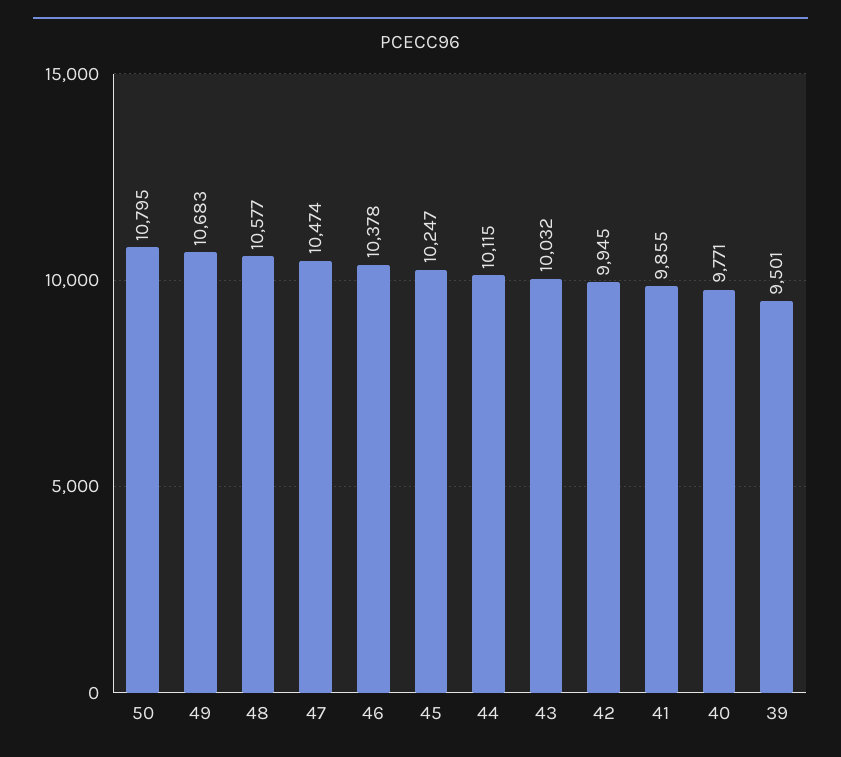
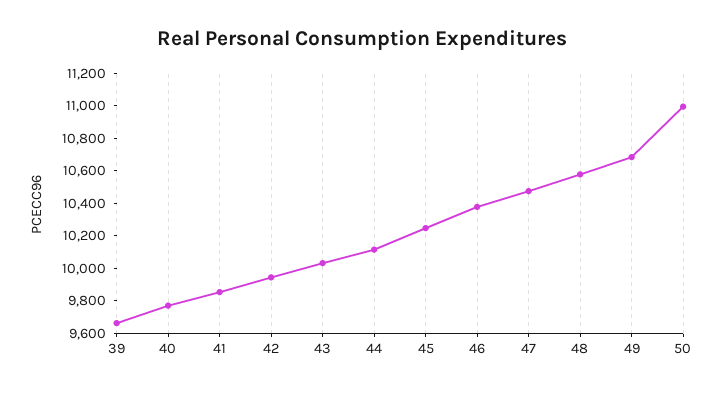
  {
-   "50": 10795,
+   "50": 11000,
    "49": 10683,
    "48": 10577,
    "47": 10474,
    "46": 10378,
    "45": 10247,
    "44": 10115,
    "43": 10032,
    "42": 9945,
    "41": 9855,
    "40": 9771,
-   "39": 9501
+   "39": 9650
  }

